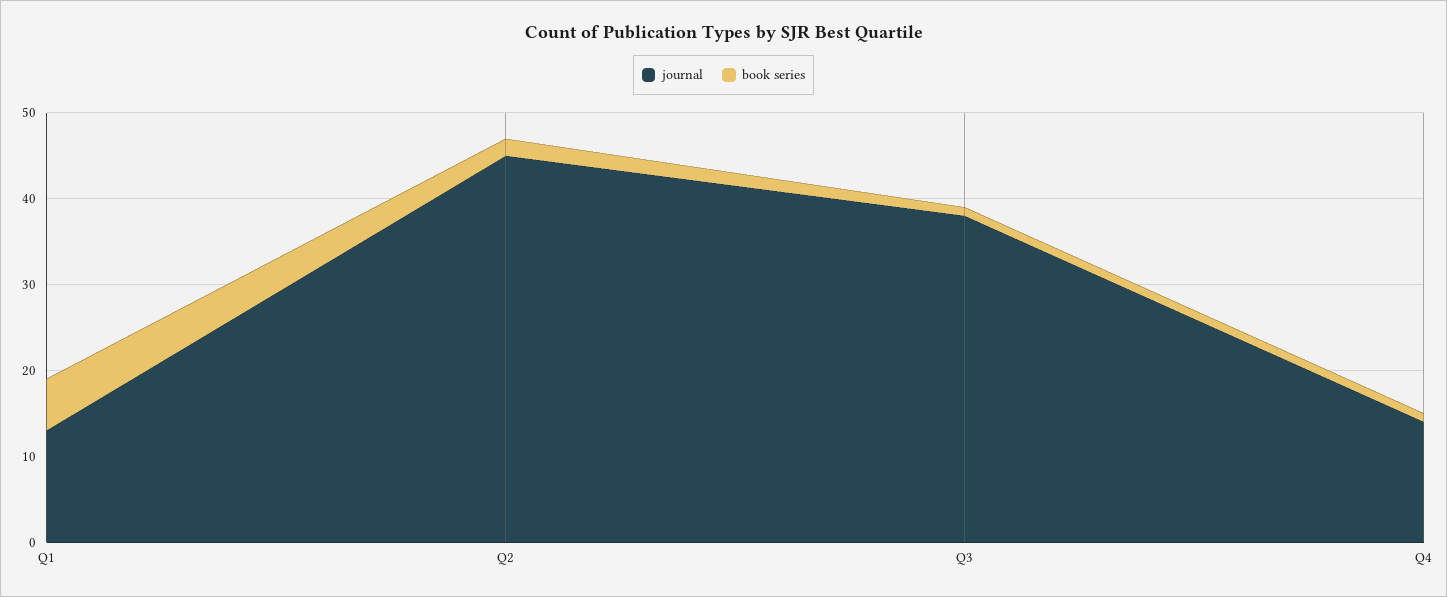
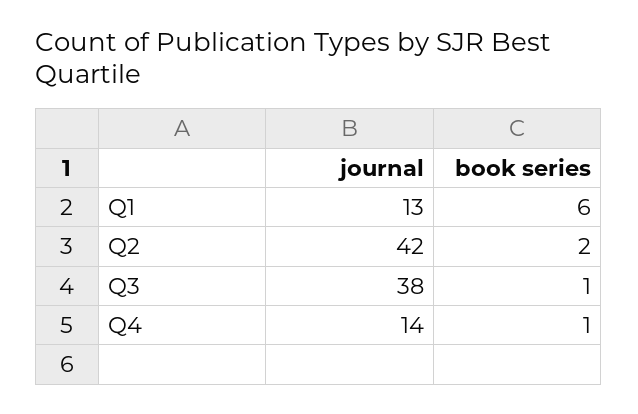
  {
    "journal": {
      "Q1": 13,
-     "Q2": 45,
+     "Q2": 42,
      "Q3": 38,
      "Q4": 14
    },
    "book series": {
      "Q1": 6,
      "Q2": 2,
      "Q3": 1,
      "Q4": 1
    }
  }

